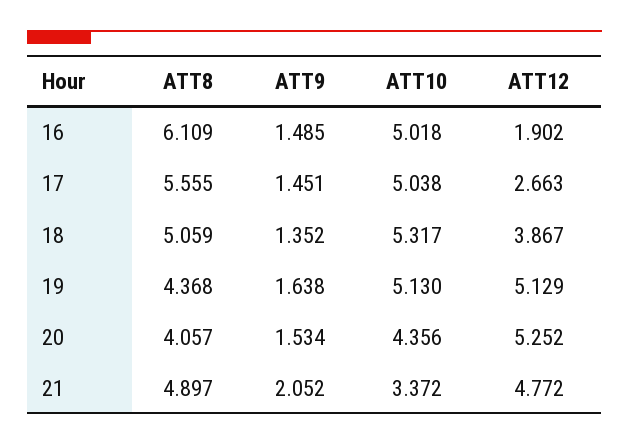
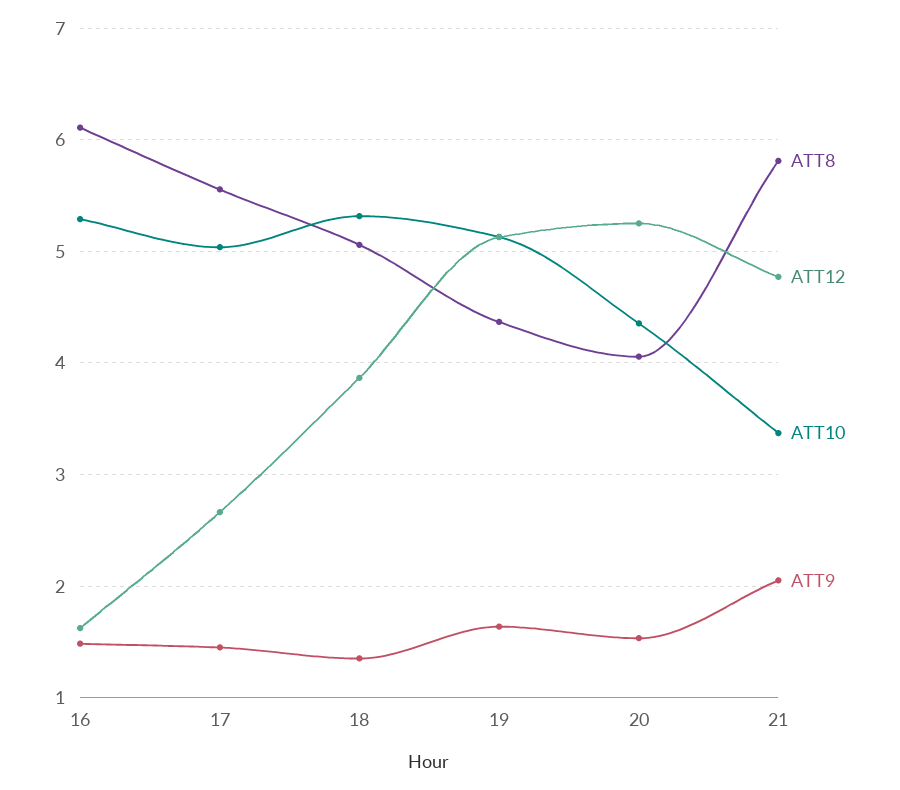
  {
    "ATT8": {
      "16": 6.109,
      "17": 5.555,
      "18": 5.059,
      "19": 4.368,
      "20": 4.057,
-     "21": 4.897
+     "21": 5.8
    },
    "ATT9": {
      "16": 1.485,
      "17": 1.451,
      "18": 1.352,
      "19": 1.638,
      "20": 1.534,
      "21": 2.052
    },
    "ATT10": {
-     "16": 5.018,
+     "16": 5.3,
      "17": 5.038,
      "18": 5.317,
      "19": 5.13,
      "20": 4.356,
      "21": 3.372
    },
    "ATT12": {
-     "16": 1.902,
+     "16": 1.6,
      "17": 2.663,
      "18": 3.867,
      "19": 5.129,
      "20": 5.252,
      "21": 4.772
    }
  }

